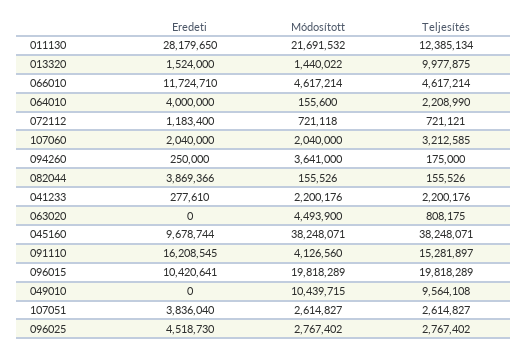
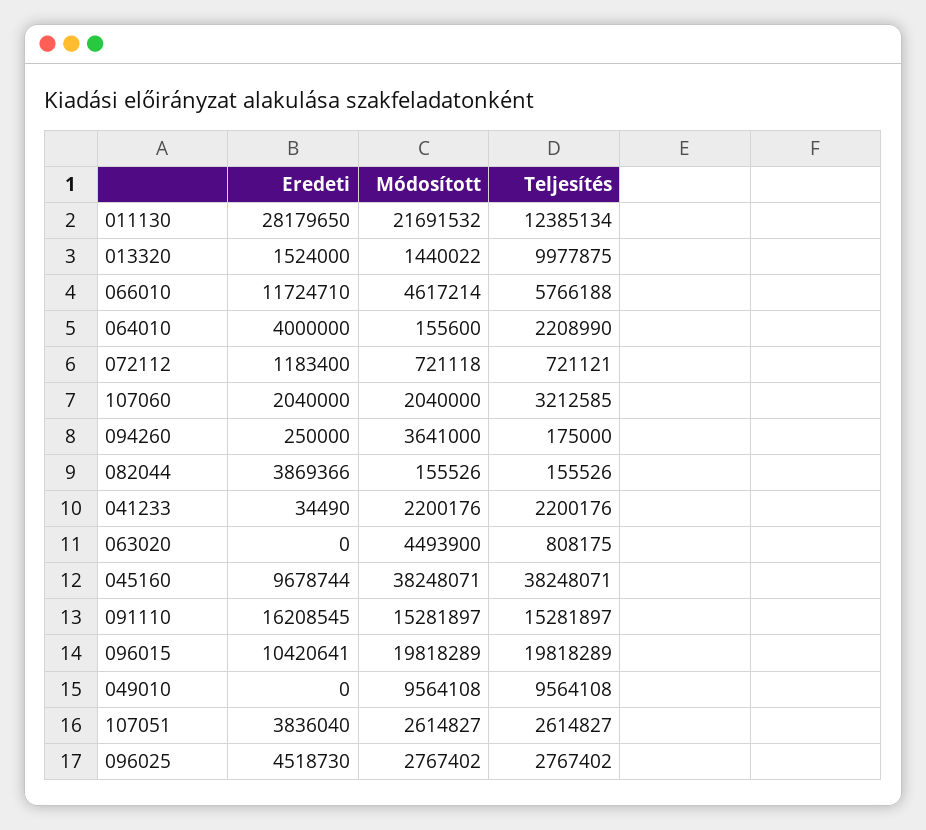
  {
    "Eredeti": {
      "011130": 28179650,
      "013320": 1524000,
      "066010": 11724710,
      "064010": 4000000,
      "072112": 1183400,
      "107060": 2040000,
      "094260": 250000,
      "082044": 3869366,
-     "041233": 277610,
+     "041233": 34490,
      "063020": 0,
      "045160": 9678744,
      "091110": 16208545,
      "096015": 10420641,
      "049010": 0,
      "107051": 3836040,
      "096025": 4518730
    },
    "Módosított": {
      "011130": 21691532,
      "013320": 1440022,
      "066010": 4617214,
      "064010": 155600,
      "072112": 721118,
      "107060": 2040000,
      "094260": 3641000,
      "082044": 155526,
      "041233": 2200176,
      "063020": 4493900,
      "045160": 38248071,
-     "091110": 4126560,
+     "091110": 15281897,
      "096015": 19818289,
-     "049010": 10439715,
+     "049010": 9564108,
      "107051": 2614827,
      "096025": 2767402
    },
    "Teljesítés": {
      "011130": 12385134,
      "013320": 9977875,
-     "066010": 4617214,
+     "066010": 5766188,
      "064010": 2208990,
      "072112": 721121,
      "107060": 3212585,
      "094260": 175000,
      "082044": 155526,
      "041233": 2200176,
      "063020": 808175,
      "045160": 38248071,
      "091110": 15281897,
      "096015": 19818289,
      "049010": 9564108,
      "107051": 2614827,
      "096025": 2767402
    }
  }

